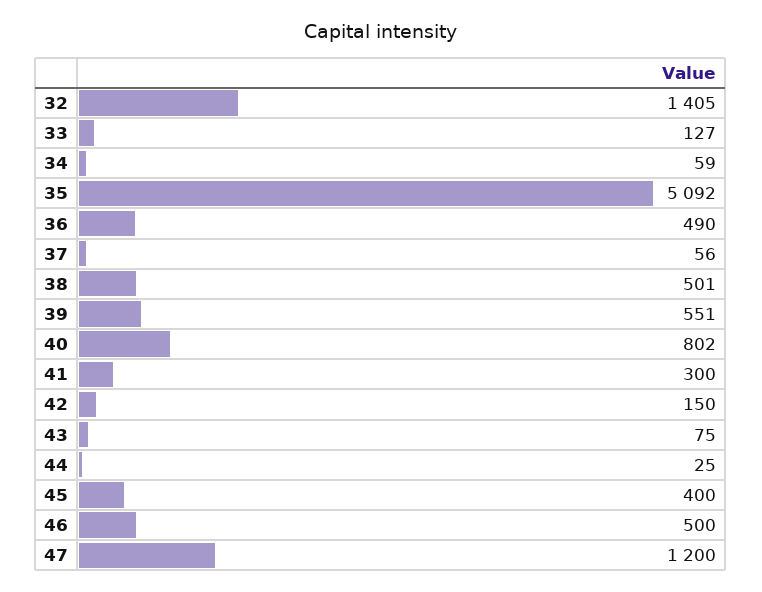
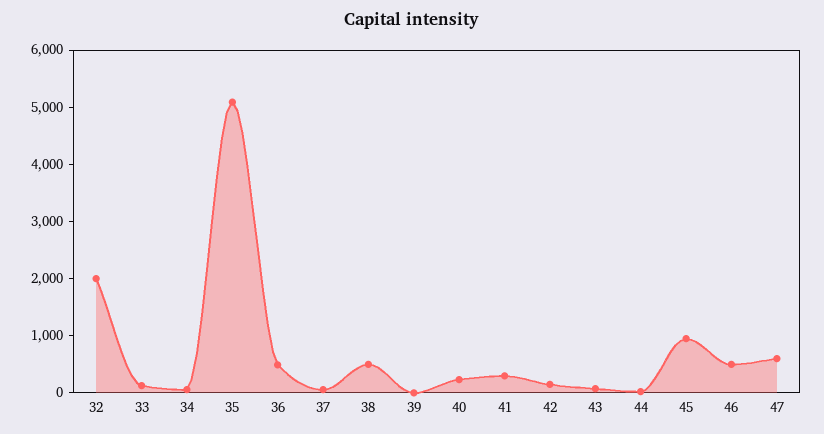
  {
-   "32": 1405,
+   "32": 2000,
    "33": 127,
    "34": 59,
    "35": 5092,
    "36": 490,
    "37": 56,
    "38": 501,
-   "39": 551,
+   "39": 0,
-   "40": 802,
+   "40": 200,
    "41": 300,
    "42": 150,
    "43": 75,
    "44": 25,
-   "45": 400,
+   "45": 1000,
    "46": 500,
-   "47": 1200
+   "47": 600
  }

